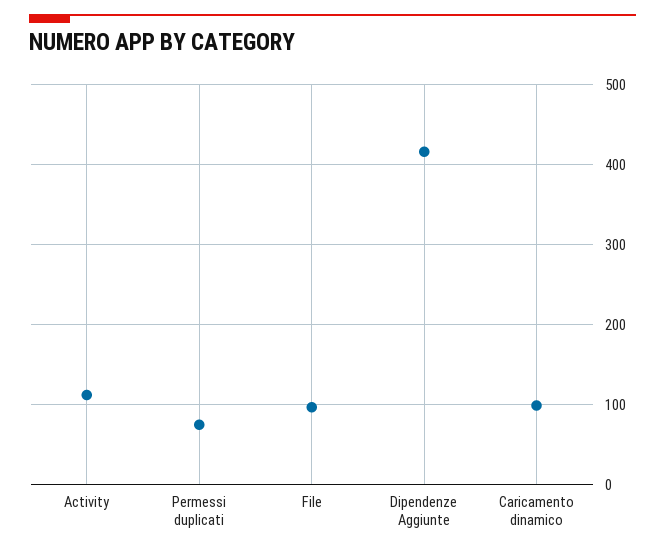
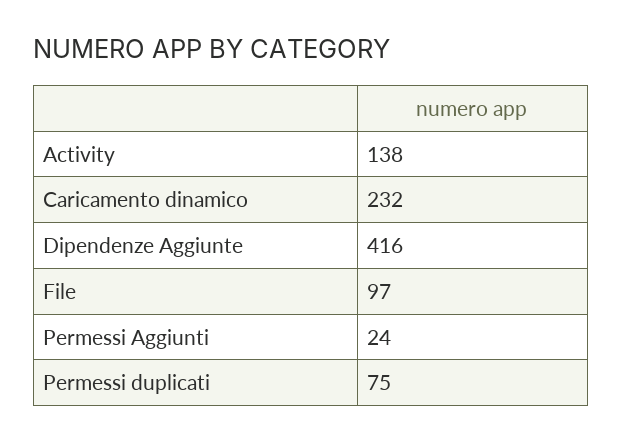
  {
-   "Activity": 110,
+   "Activity": 138,
    "Permessi duplicati": 75,
    "File": 97,
    "Dipendenze Aggiunte": 416,
-   "Caricamento dinamico": 100
+   "Caricamento dinamico": 232,
+   "Permessi Aggiunti": 24
  }

